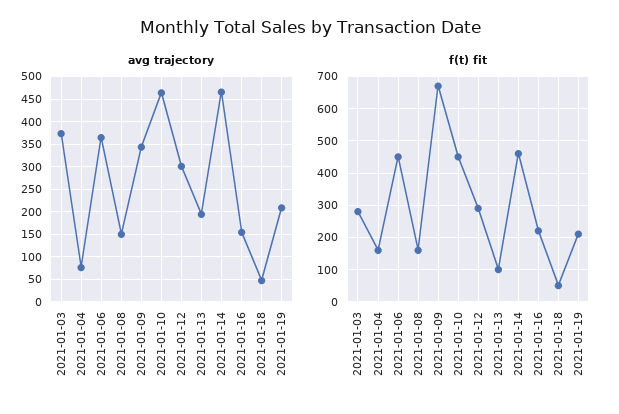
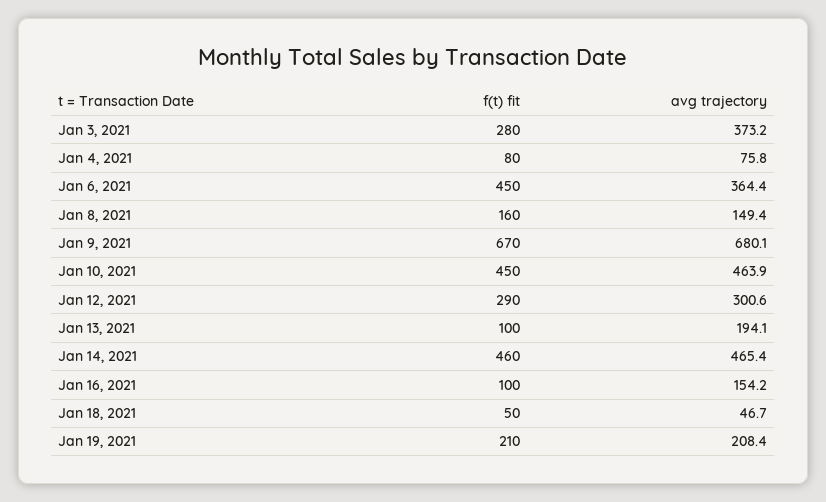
  {
    "avg trajectory": {
      "2021-01-03": 373.2,
      "2021-01-04": 75.8,
      "2021-01-06": 364.4,
      "2021-01-08": 149.4,
-     "2021-01-09": 350,
+     "2021-01-09": 680.1,
      "2021-01-10": 463.9,
      "2021-01-12": 300.6,
      "2021-01-13": 194.1,
      "2021-01-14": 465.4,
      "2021-01-16": 154.2,
      "2021-01-18": 46.7,
      "2021-01-19": 208.4
    },
    "f(t) fit": {
      "2021-01-03": 280,
-     "2021-01-04": 160,
+     "2021-01-04": 80,
      "2021-01-06": 450,
      "2021-01-08": 160,
      "2021-01-09": 670,
      "2021-01-10": 450,
      "2021-01-12": 290,
      "2021-01-13": 100,
      "2021-01-14": 460,
-     "2021-01-16": 220,
+     "2021-01-16": 100,
      "2021-01-18": 50,
      "2021-01-19": 210
    }
  }

